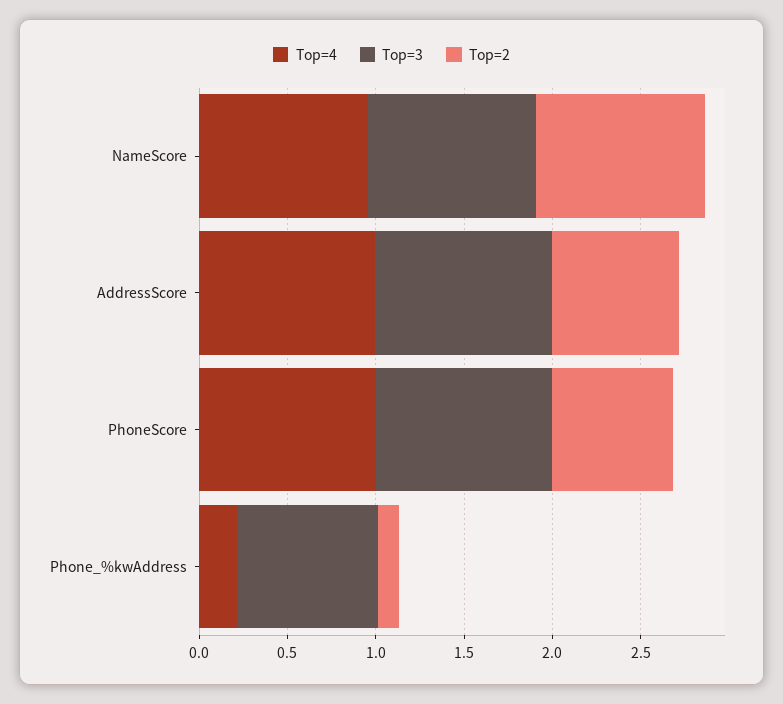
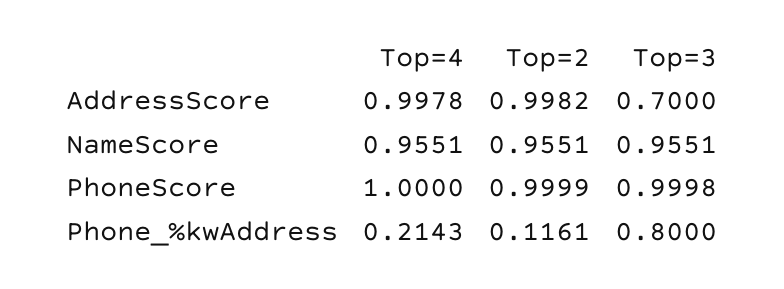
  {
    "Top=4": {
      "NameScore": 0.9551,
      "AddressScore": 0.9978,
      "PhoneScore": 1,
      "Phone_%kwAddress": 0.2143
    },
    "Top=3": {
      "NameScore": 0.9551,
-     "AddressScore": 1,
+     "AddressScore": 0.7,
      "PhoneScore": 0.9998,
      "Phone_%kwAddress": 0.8
    },
    "Top=2": {
      "NameScore": 0.9551,
-     "AddressScore": 0.7,
+     "AddressScore": 0.9982,
-     "PhoneScore": 0.7,
+     "PhoneScore": 0.9999,
      "Phone_%kwAddress": 0.1161
    }
  }

